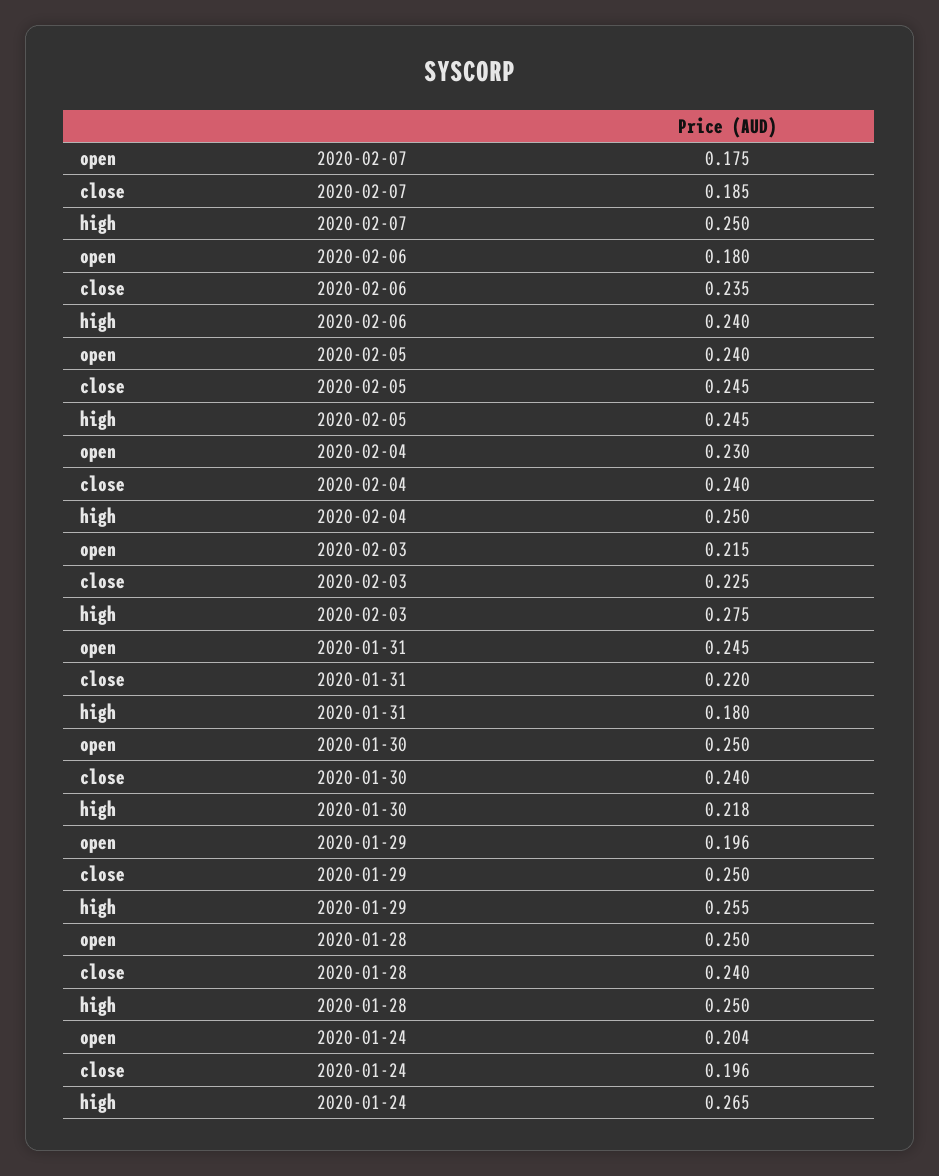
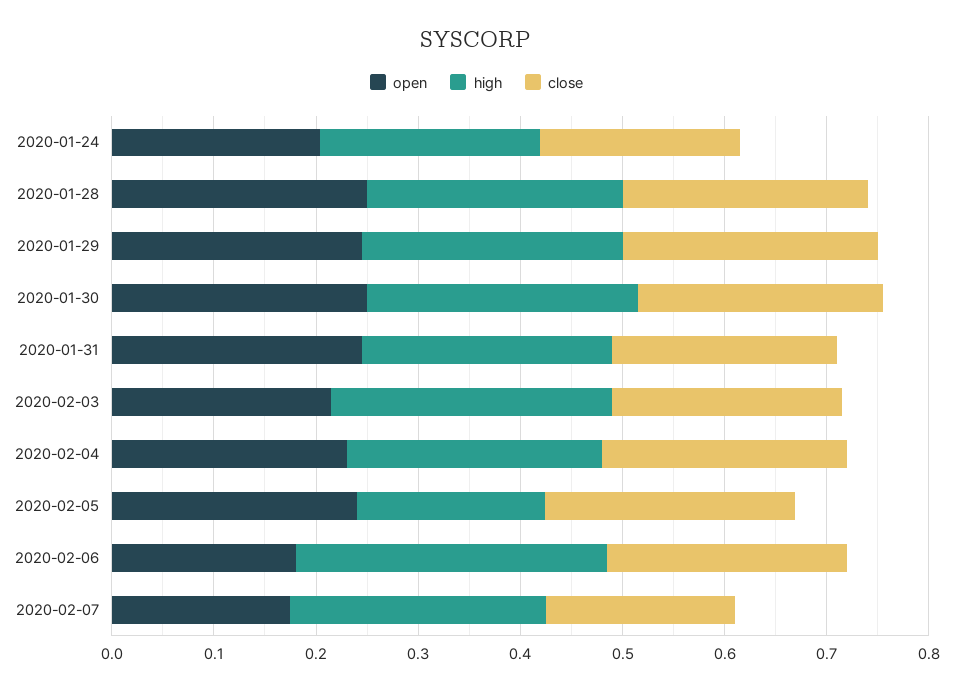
  {
    "open": {
      "2020-02-07": 0.175,
      "2020-02-06": 0.18,
      "2020-02-05": 0.24,
      "2020-02-04": 0.23,
      "2020-02-03": 0.215,
      "2020-01-31": 0.245,
      "2020-01-30": 0.25,
-     "2020-01-29": 0.196,
+     "2020-01-29": 0.24,
      "2020-01-28": 0.25,
      "2020-01-24": 0.204
    },
    "close": {
      "2020-02-07": 0.185,
      "2020-02-06": 0.235,
      "2020-02-05": 0.245,
      "2020-02-04": 0.24,
      "2020-02-03": 0.225,
      "2020-01-31": 0.22,
      "2020-01-30": 0.24,
      "2020-01-29": 0.25,
      "2020-01-28": 0.24,
      "2020-01-24": 0.196
    },
    "high": {
      "2020-02-07": 0.25,
-     "2020-02-06": 0.24,
+     "2020-02-06": 0.3,
-     "2020-02-05": 0.245,
+     "2020-02-05": 0.18,
      "2020-02-04": 0.25,
      "2020-02-03": 0.275,
-     "2020-01-31": 0.18,
+     "2020-01-31": 0.24,
-     "2020-01-30": 0.218,
+     "2020-01-30": 0.26,
      "2020-01-29": 0.255,
      "2020-01-28": 0.25,
-     "2020-01-24": 0.265
+     "2020-01-24": 0.22
    }
  }

